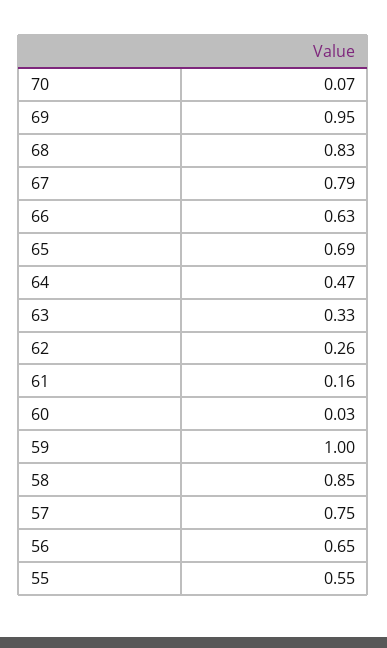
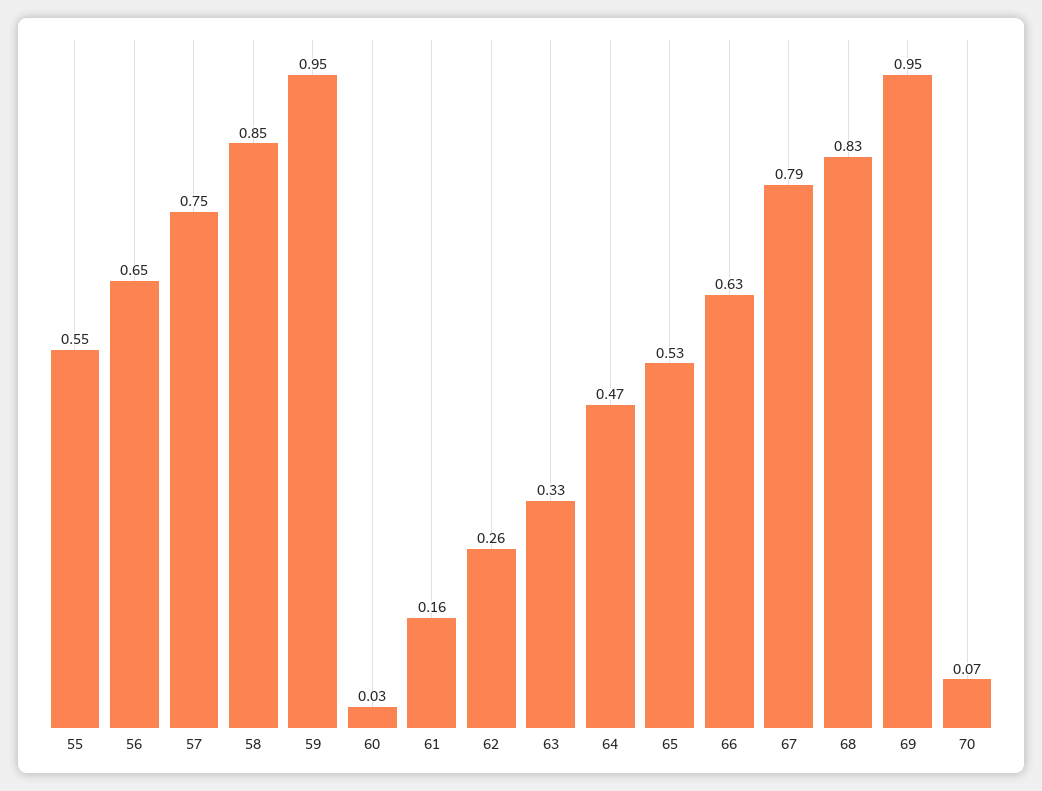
  {
    "70": 0.07,
    "69": 0.95,
    "68": 0.83,
    "67": 0.79,
    "66": 0.63,
-   "65": 0.69,
+   "65": 0.53,
    "64": 0.47,
    "63": 0.33,
    "62": 0.26,
    "61": 0.16,
    "60": 0.03,
-   "59": 1,
+   "59": 0.95,
    "58": 0.85,
    "57": 0.75,
    "56": 0.65,
    "55": 0.55
  }

